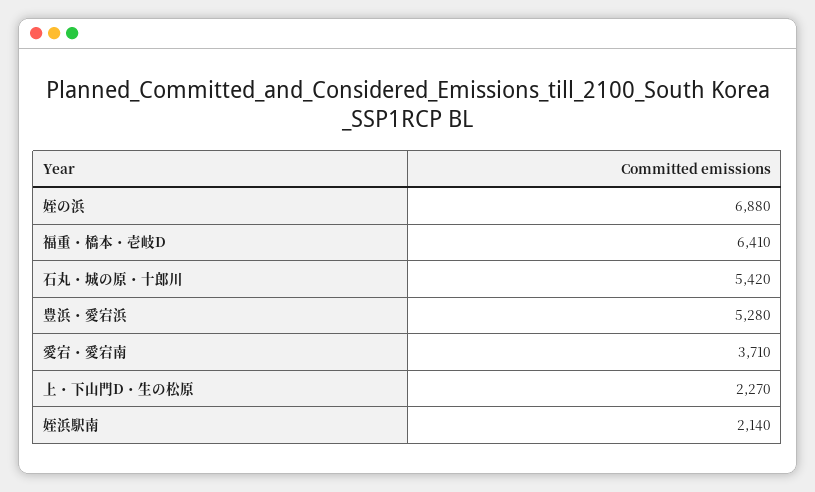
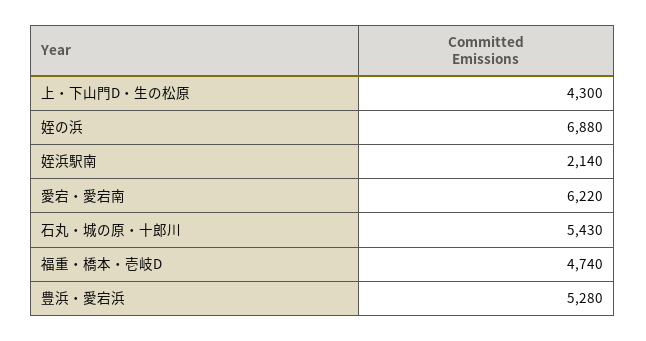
  {
    "姪の浜": 6880,
-   "福重・橋本・壱岐D": 6410,
+   "福重・橋本・壱岐D": 4740,
-   "石丸・城の原・十郎川": 5420,
+   "石丸・城の原・十郎川": 5430,
    "豊浜・愛宕浜": 5280,
-   "愛宕・愛宕南": 3710,
+   "愛宕・愛宕南": 6220,
-   "上・下山門D・生の松原": 2270,
+   "上・下山門D・生の松原": 4300,
    "姪浜駅南": 2140
  }

